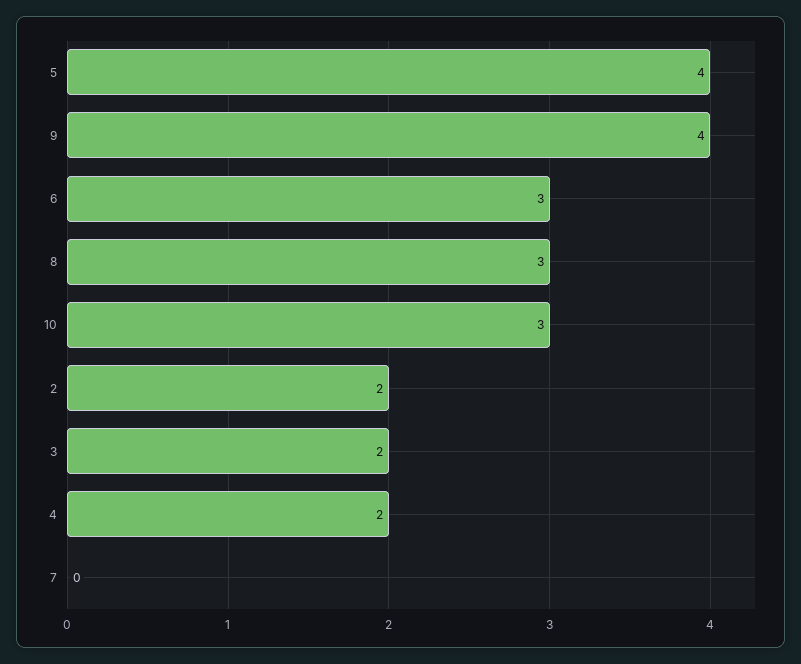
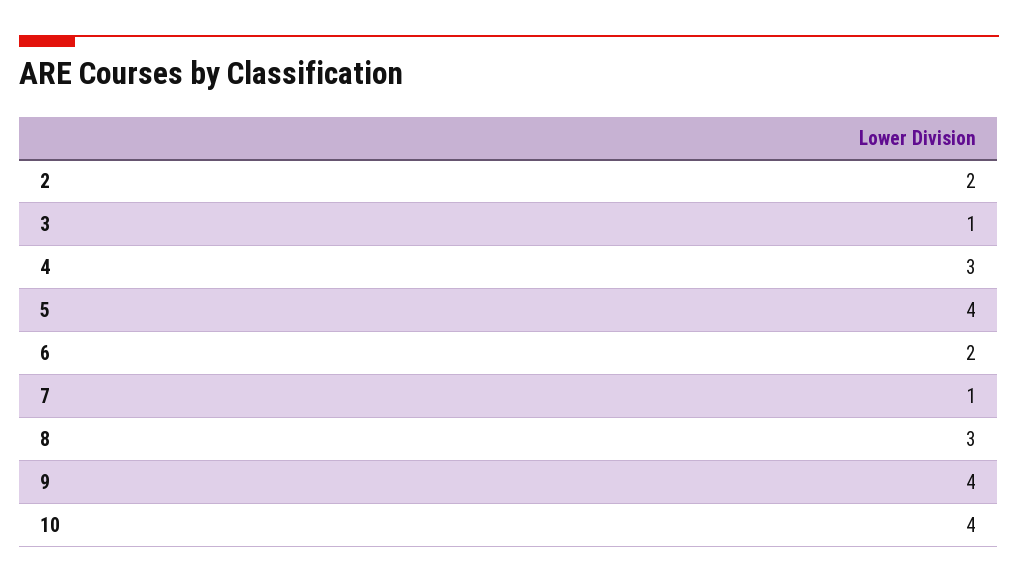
  {
    "5": 4,
    "9": 4,
-   "6": 3,
+   "6": 2,
    "8": 3,
-   "10": 3,
+   "10": 4,
    "2": 2,
-   "3": 2,
+   "3": 1,
-   "4": 2,
+   "4": 3,
-   "7": 0
+   "7": 1
  }

